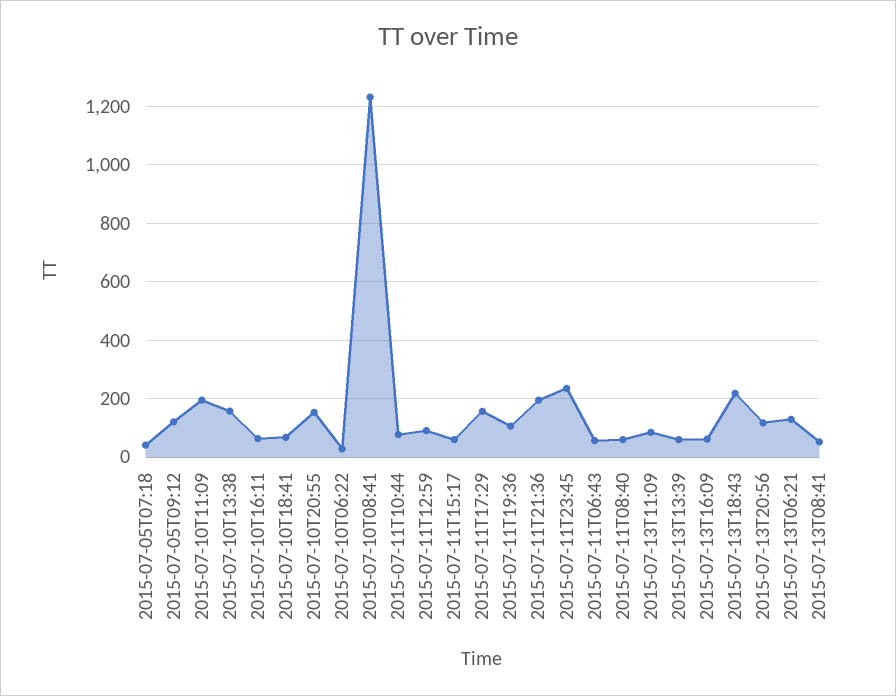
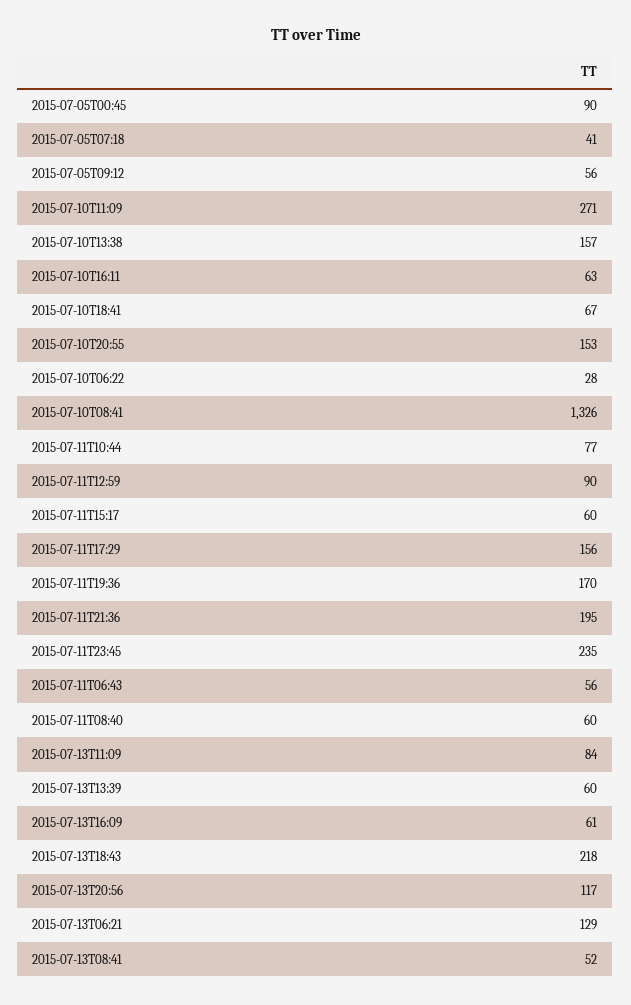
  {
    "2015-07-05T07:18": 41,
-   "2015-07-05T09:12": 125,
+   "2015-07-05T09:12": 56,
-   "2015-07-10T11:09": 200,
+   "2015-07-10T11:09": 271,
    "2015-07-10T13:38": 157,
    "2015-07-10T16:11": 63,
    "2015-07-10T18:41": 67,
    "2015-07-10T20:55": 153,
    "2015-07-10T06:22": 28,
-   "2015-07-10T08:41": 1225,
+   "2015-07-10T08:41": 1326,
    "2015-07-11T10:44": 77,
    "2015-07-11T12:59": 90,
    "2015-07-11T15:17": 60,
    "2015-07-11T17:29": 156,
-   "2015-07-11T19:36": 100,
+   "2015-07-11T19:36": 170,
    "2015-07-11T21:36": 195,
    "2015-07-11T23:45": 235,
    "2015-07-11T06:43": 56,
    "2015-07-11T08:40": 60,
    "2015-07-13T11:09": 84,
    "2015-07-13T13:39": 60,
    "2015-07-13T16:09": 61,
    "2015-07-13T18:43": 218,
    "2015-07-13T20:56": 117,
    "2015-07-13T06:21": 129,
-   "2015-07-13T08:41": 52
+   "2015-07-13T08:41": 52,
+   "2015-07-05T00:45": 90
  }

